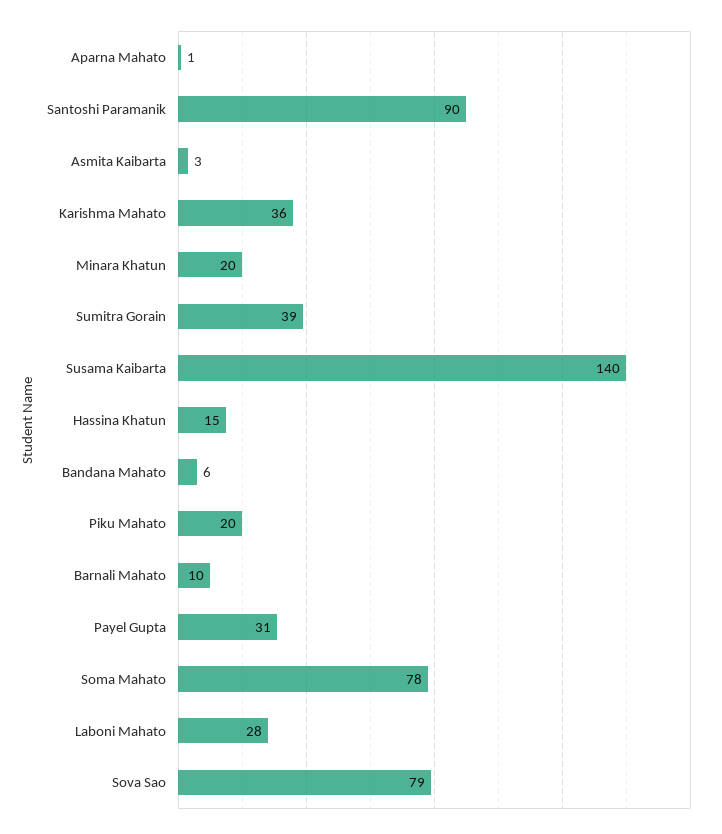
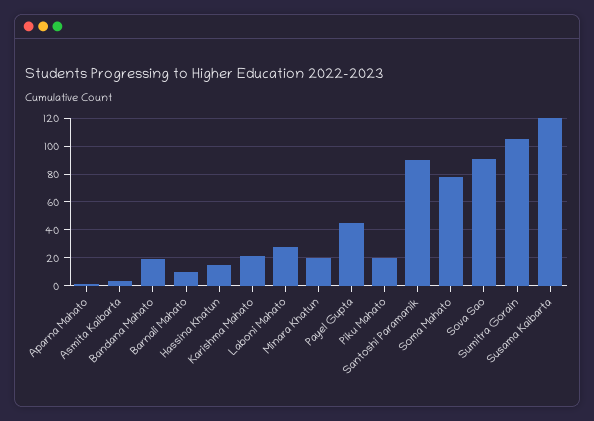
  {
    "Aparna Mahato": 1,
    "Santoshi Paramanik": 90,
    "Asmita Kaibarta": 3,
-   "Karishma Mahato": 36,
+   "Karishma Mahato": 20,
    "Minara Khatun": 20,
-   "Sumitra Gorain": 39,
+   "Sumitra Gorain": 105,
-   "Susama Kaibarta": 140,
+   "Susama Kaibarta": 120,
    "Hassina Khatun": 15,
-   "Bandana Mahato": 6,
+   "Bandana Mahato": 20,
    "Piku Mahato": 20,
    "Barnali Mahato": 10,
-   "Payel Gupta": 31,
+   "Payel Gupta": 45,
    "Soma Mahato": 78,
    "Laboni Mahato": 28,
-   "Sova Sao": 79
+   "Sova Sao": 90
  }

